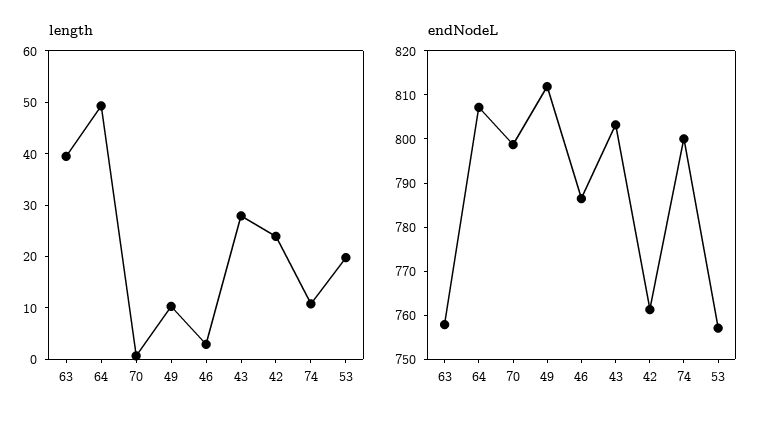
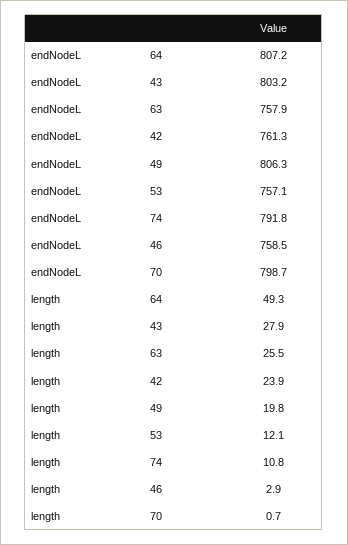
  {
    "length": {
-     "63": 40,
+     "63": 25.5,
      "64": 49.3,
      "70": 0.7,
-     "49": 10,
+     "49": 19.8,
      "46": 2.9,
      "43": 27.9,
      "42": 23.9,
      "74": 10.8,
-     "53": 20
+     "53": 12.1
    },
    "endNodeL": {
      "63": 757.9,
      "64": 807.2,
      "70": 798.7,
-     "49": 812,
+     "49": 806.3,
-     "46": 786,
+     "46": 758.5,
      "43": 803.2,
      "42": 761.3,
-     "74": 800,
+     "74": 791.8,
      "53": 757.1
    }
  }

